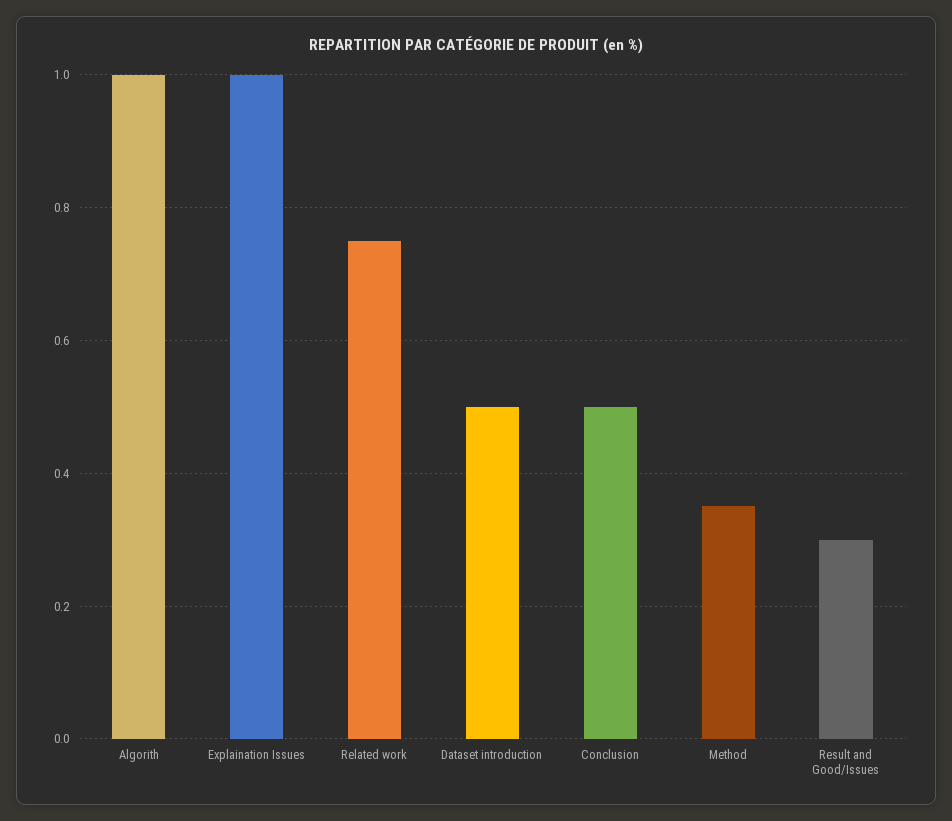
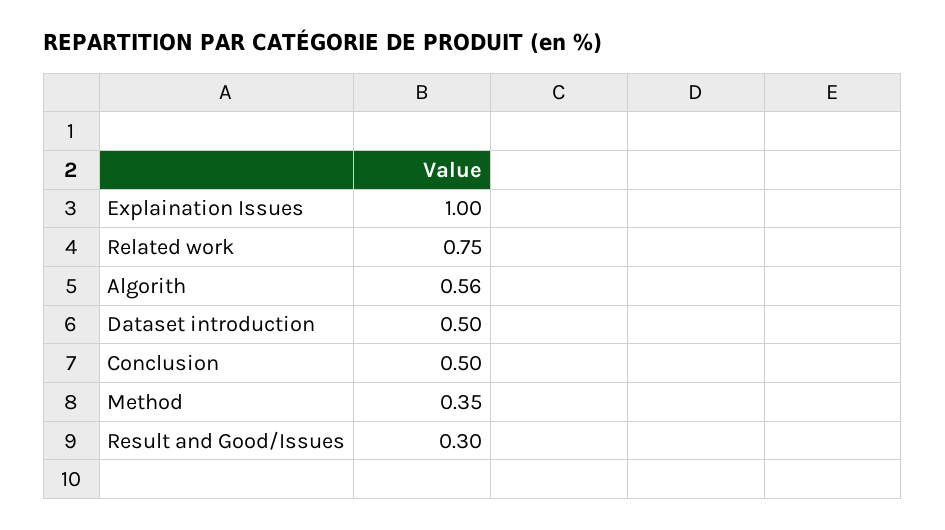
  {
-   "Algorith": 1,
+   "Algorith": 0.56,
    "Explaination Issues": 1,
    "Related work": 0.75,
    "Dataset introduction": 0.5,
    "Conclusion": 0.5,
    "Method": 0.35,
    "Result and Good/Issues": 0.3
  }

